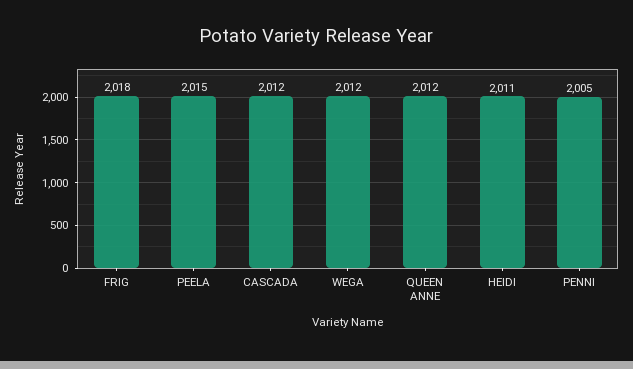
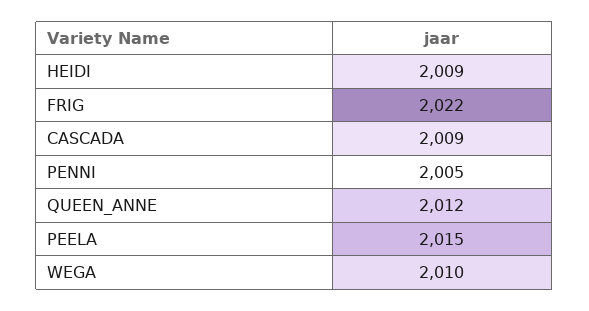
  {
-   "FRIG": 2018,
+   "FRIG": 2022,
    "PEELA": 2015,
-   "CASCADA": 2012,
+   "CASCADA": 2009,
-   "WEGA": 2012,
+   "WEGA": 2010,
    "QUEEN ANNE": 2012,
-   "HEIDI": 2011,
+   "HEIDI": 2009,
    "PENNI": 2005
  }

